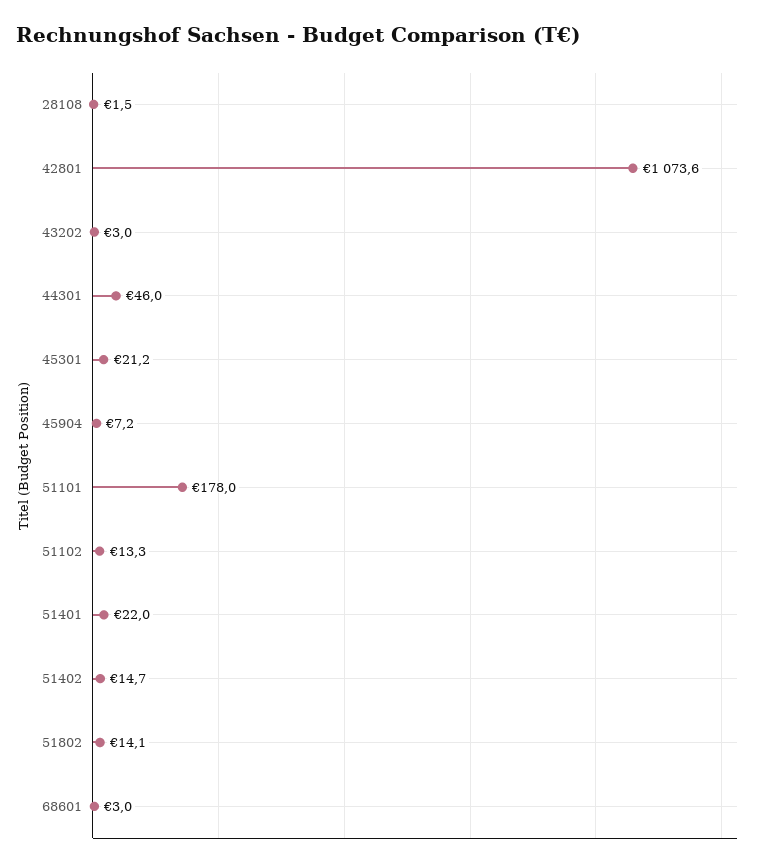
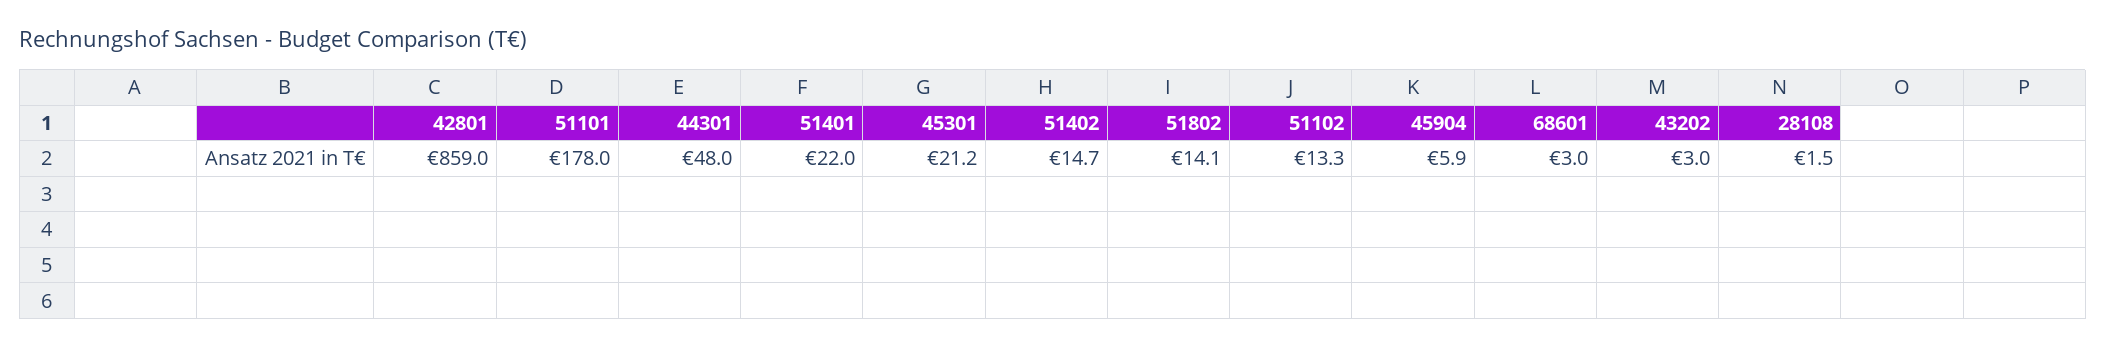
  {
    "28108": 1.5,
-   "42801": 1073.6,
+   "42801": 859,
    "43202": 3,
-   "44301": 46,
+   "44301": 48,
    "45301": 21.2,
-   "45904": 7.2,
+   "45904": 5.9,
    "51101": 178,
    "51102": 13.3,
    "51401": 22,
    "51402": 14.7,
    "51802": 14.1,
    "68601": 3
  }

